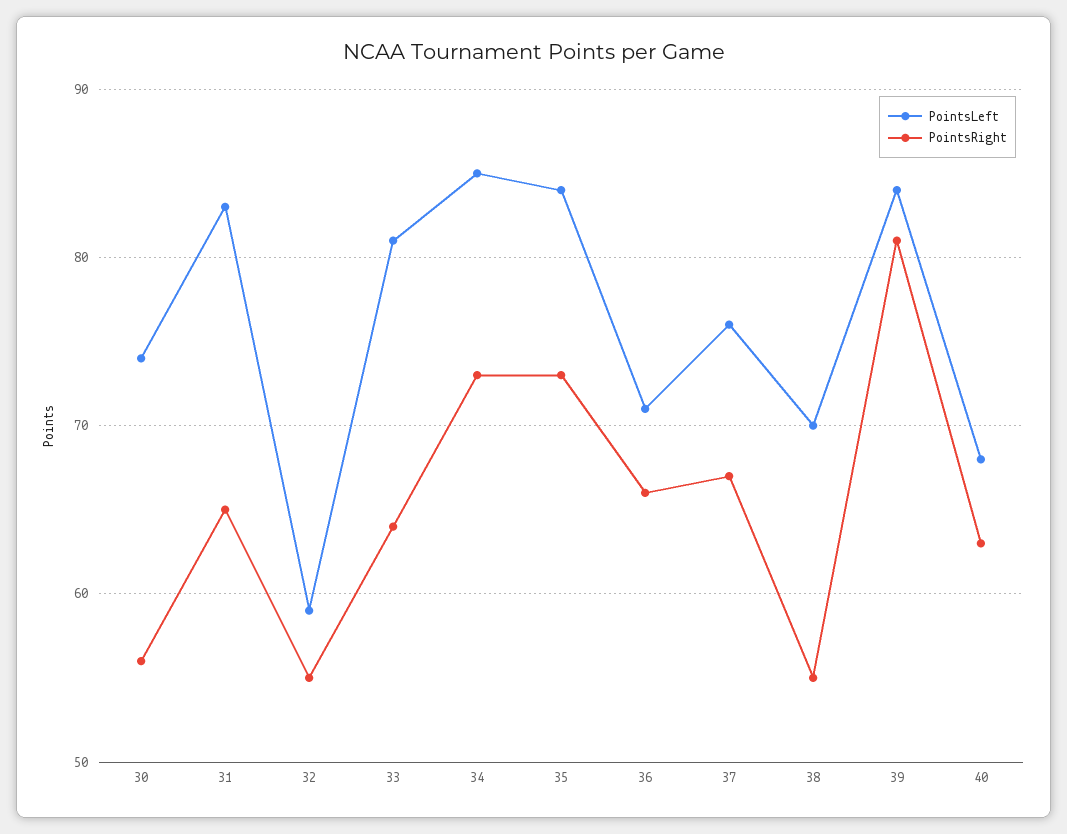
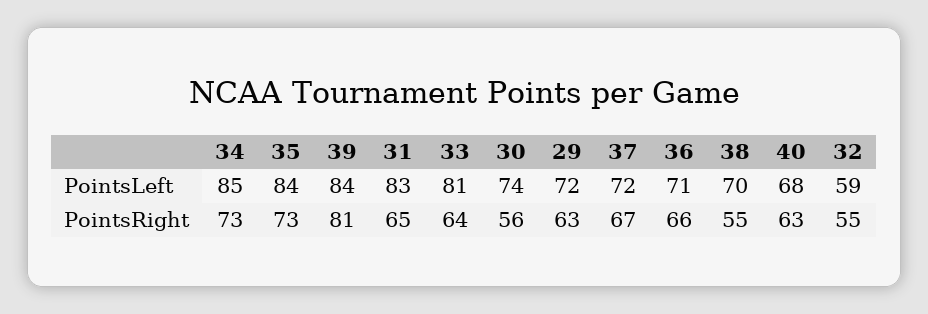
  {
    "PointsLeft": {
      "30": 74,
      "31": 83,
      "32": 59,
      "33": 81,
      "34": 85,
      "35": 84,
      "36": 71,
-     "37": 76,
+     "37": 72,
      "38": 70,
      "39": 84,
-     "40": 68
+     "40": 68,
+     "29": 72
    },
    "PointsRight": {
      "30": 56,
      "31": 65,
      "32": 55,
      "33": 64,
      "34": 73,
      "35": 73,
      "36": 66,
      "37": 67,
      "38": 55,
      "39": 81,
-     "40": 63
+     "40": 63,
+     "29": 63
    }
  }

